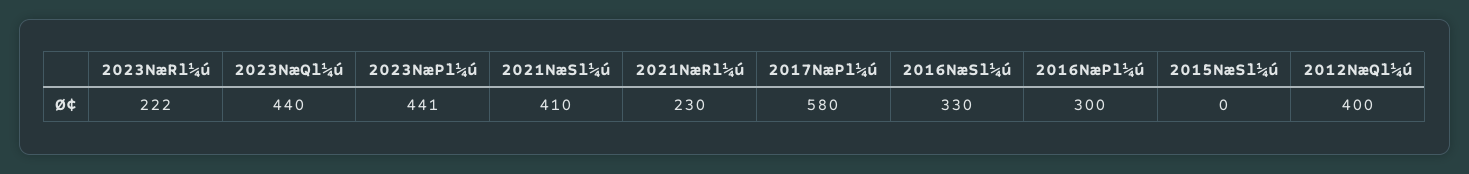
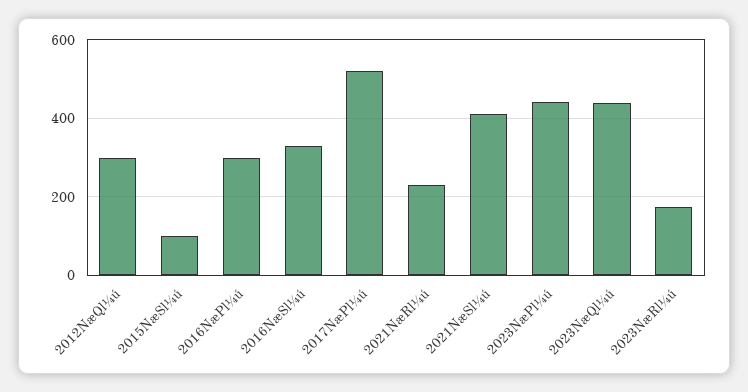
  {
-   "2023NæRl¼ú": 222,
+   "2023NæRl¼ú": 180,
    "2023NæQl¼ú": 440,
    "2023NæPl¼ú": 441,
    "2021NæSl¼ú": 410,
    "2021NæRl¼ú": 230,
-   "2017NæPl¼ú": 580,
+   "2017NæPl¼ú": 520,
    "2016NæSl¼ú": 330,
    "2016NæPl¼ú": 300,
-   "2015NæSl¼ú": 0,
+   "2015NæSl¼ú": 100,
-   "2012NæQl¼ú": 400
+   "2012NæQl¼ú": 300
  }

